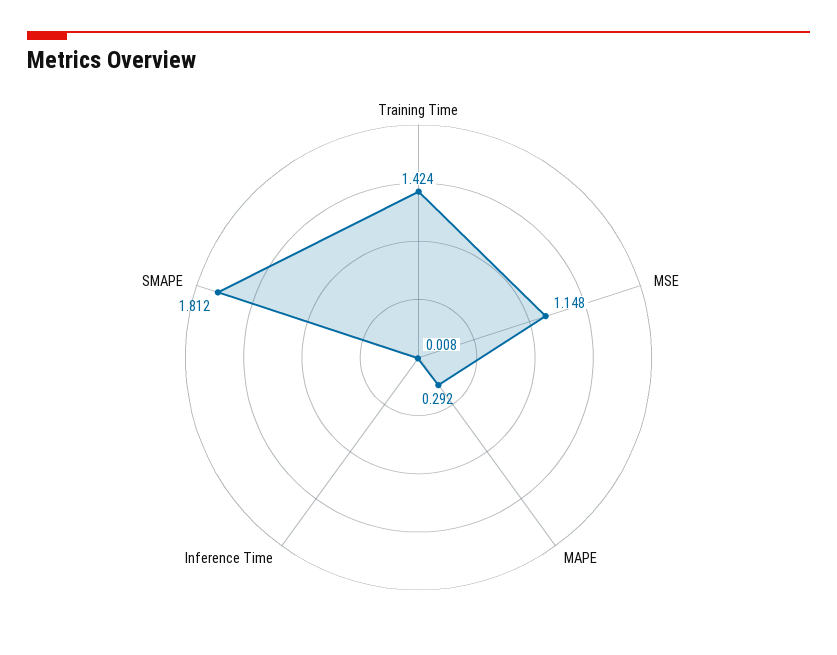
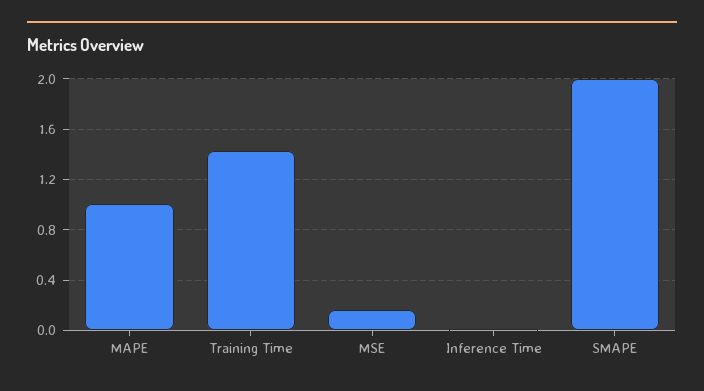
  {
    "Training Time": 1.424,
-   "MSE": 1.148,
+   "MSE": 0.15,
-   "MAPE": 0.292,
+   "MAPE": 1,
    "Inference Time": 0.008,
-   "SMAPE": 1.812
+   "SMAPE": 2
  }

